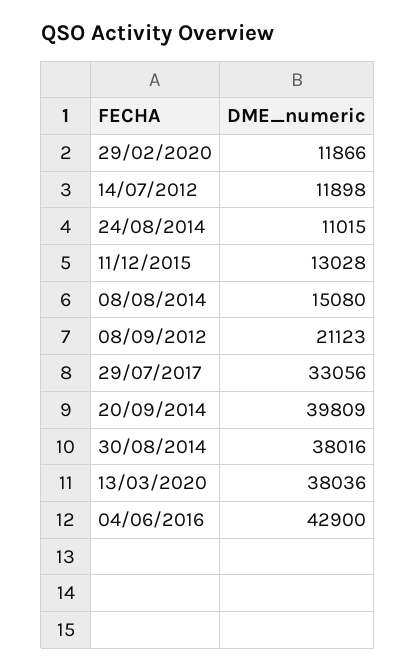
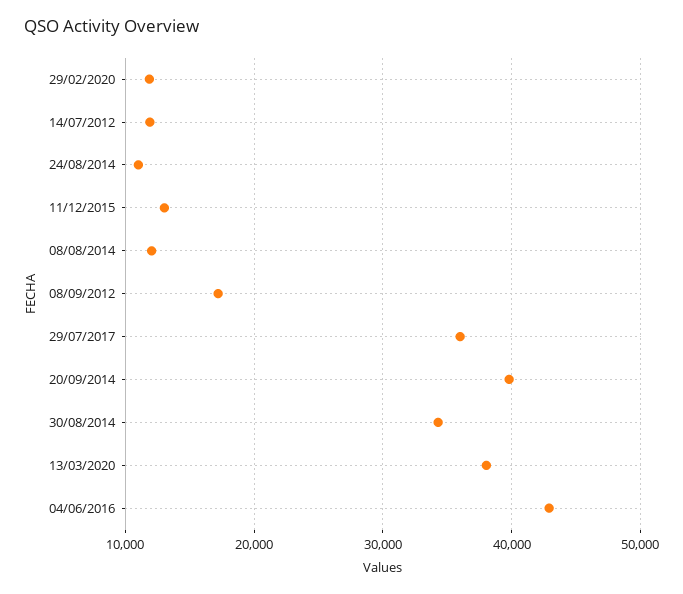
  {
    "29/02/2020": 11866,
    "14/07/2012": 11898,
    "24/08/2014": 11015,
    "11/12/2015": 13028,
-   "08/08/2014": 15080,
+   "08/08/2014": 12000,
-   "08/09/2012": 21123,
+   "08/09/2012": 17000,
-   "29/07/2017": 33056,
+   "29/07/2017": 36000,
    "20/09/2014": 39809,
-   "30/08/2014": 38016,
+   "30/08/2014": 34000,
    "13/03/2020": 38036,
    "04/06/2016": 42900
  }

